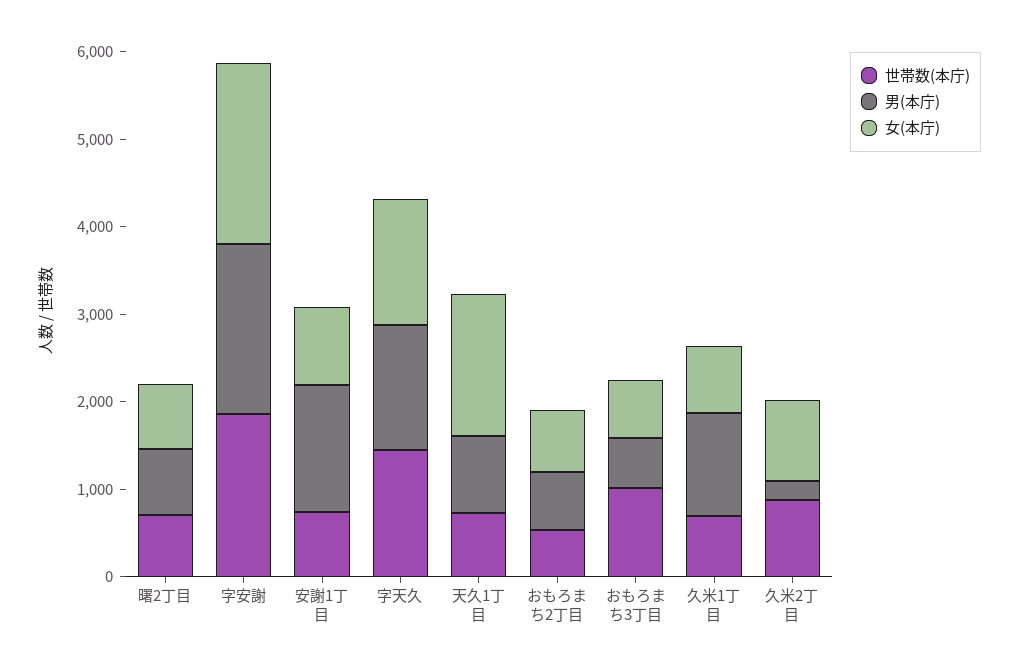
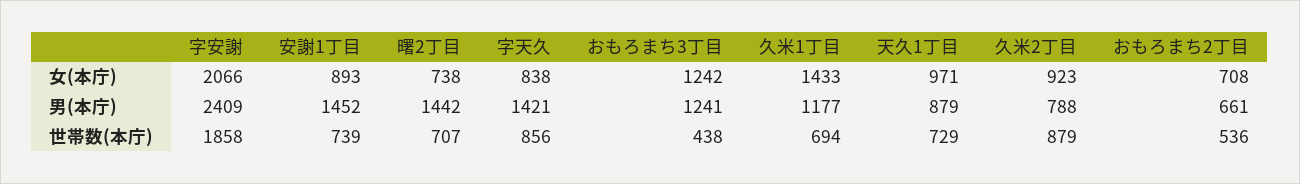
  {
    "世帯数(本庁)": {
      "曙2丁目": 707,
      "字安謝": 1858,
      "安謝1丁目": 739,
-     "字天久": 1400,
+     "字天久": 856,
      "天久1丁目": 729,
      "おもろまち2丁目": 536,
-     "おもろまち3丁目": 1000,
+     "おもろまち3丁目": 438,
      "久米1丁目": 694,
      "久米2丁目": 879
    },
    "男(本庁)": {
-     "曙2丁目": 800,
+     "曙2丁目": 1442,
-     "字安謝": 2000,
+     "字安謝": 2409,
      "安謝1丁目": 1452,
      "字天久": 1421,
      "天久1丁目": 879,
      "おもろまち2丁目": 661,
-     "おもろまち3丁目": 600,
+     "おもろまち3丁目": 1241,
      "久米1丁目": 1177,
-     "久米2丁目": 200
+     "久米2丁目": 788
    },
    "女(本庁)": {
      "曙2丁目": 738,
      "字安謝": 2066,
      "安謝1丁目": 893,
-     "字天久": 1400,
+     "字天久": 838,
-     "天久1丁目": 1600,
+     "天久1丁目": 971,
      "おもろまち2丁目": 708,
-     "おもろまち3丁目": 600,
+     "おもろまち3丁目": 1242,
-     "久米1丁目": 800,
+     "久米1丁目": 1433,
      "久米2丁目": 923
    }
  }

